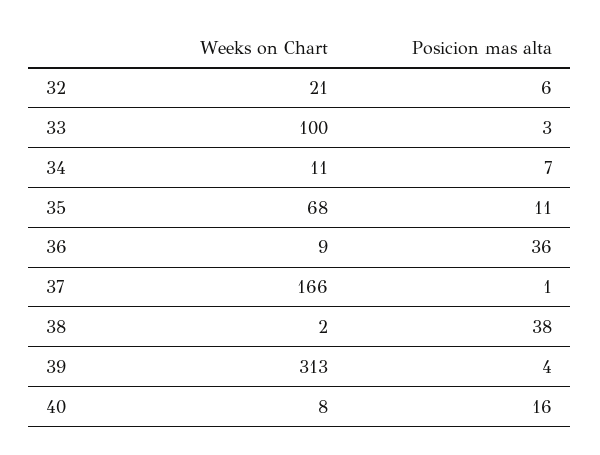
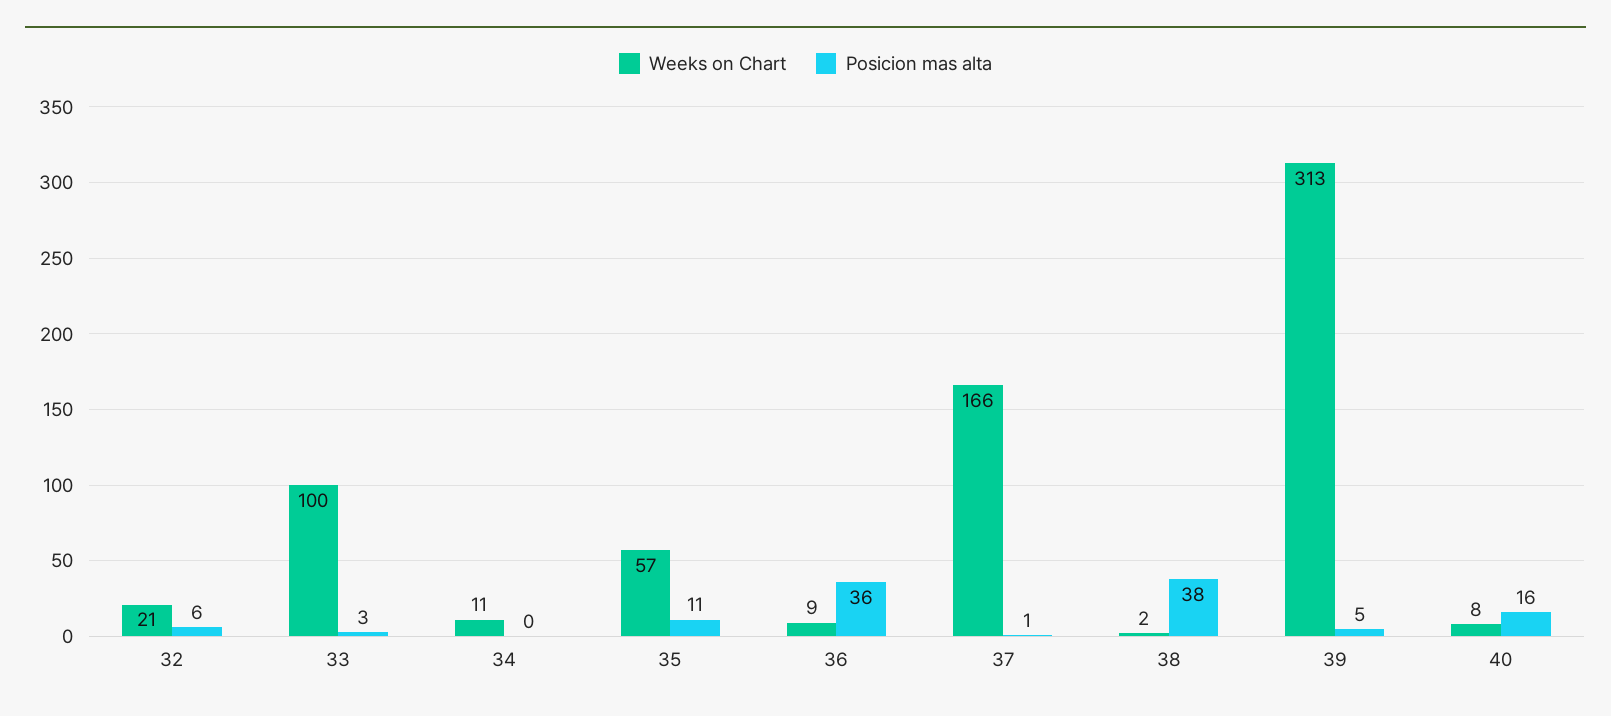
  {
    "Weeks on Chart": {
      "32": 21,
      "33": 100,
      "34": 11,
-     "35": 68,
+     "35": 57,
      "36": 9,
      "37": 166,
      "38": 2,
      "39": 313,
      "40": 8
    },
    "Posicion mas alta": {
      "32": 6,
      "33": 3,
-     "34": 7,
+     "34": 0,
      "35": 11,
      "36": 36,
      "37": 1,
      "38": 38,
-     "39": 4,
+     "39": 5,
      "40": 16
    }
  }

